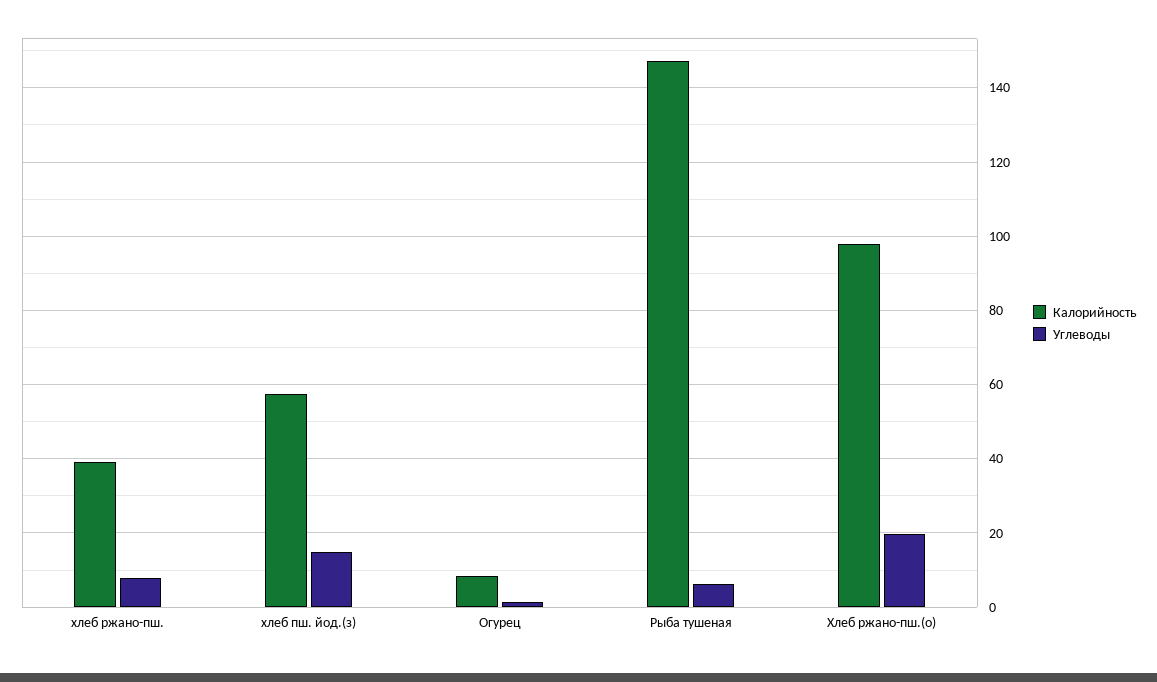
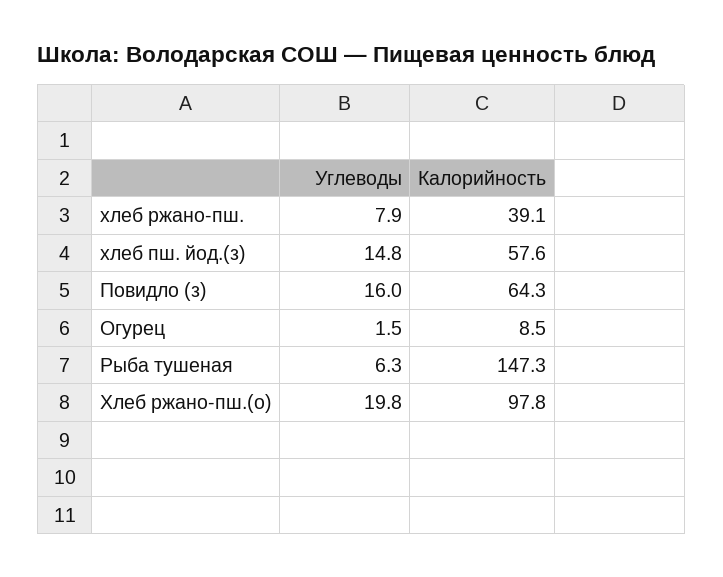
  {
    "Калорийность": {
      "хлеб ржано-пш.": 39.1,
      "хлеб пш. йод.(з)": 57.6,
      "Огурец": 8.5,
      "Рыба тушеная": 147.3,
-     "Хлеб ржано-пш.(о)": 97.8
+     "Хлеб ржано-пш.(о)": 97.8,
+     "Повидло (з)": 64.3
    },
    "Углеводы": {
      "хлеб ржано-пш.": 7.9,
      "хлеб пш. йод.(з)": 14.8,
      "Огурец": 1.5,
      "Рыба тушеная": 6.3,
-     "Хлеб ржано-пш.(о)": 19.8
+     "Хлеб ржано-пш.(о)": 19.8,
+     "Повидло (з)": 16
    }
  }

